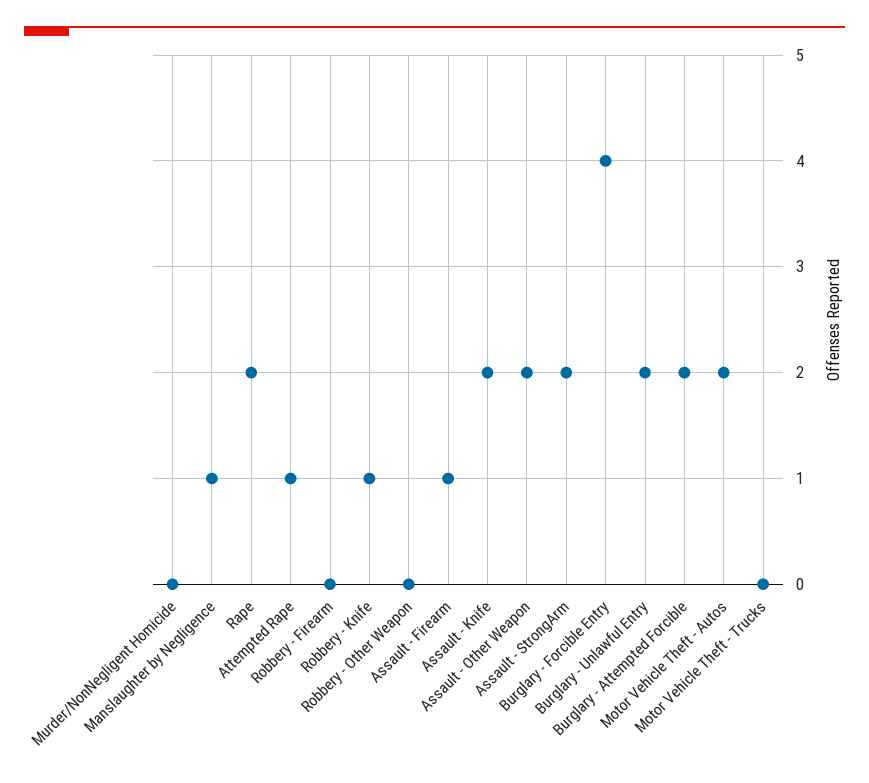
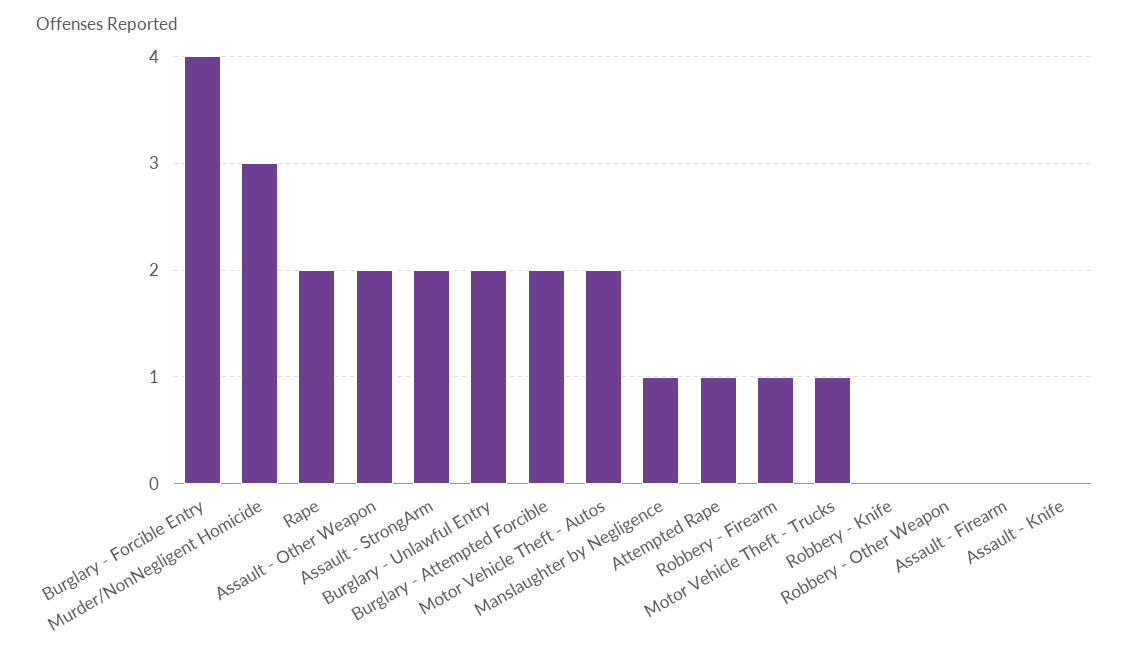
  {
-   "Murder/NonNegligent Homicide": 0,
+   "Murder/NonNegligent Homicide": 3,
    "Manslaughter by Negligence": 1,
    "Rape": 2,
    "Attempted Rape": 1,
-   "Robbery - Firearm": 0,
+   "Robbery - Firearm": 1,
-   "Robbery - Knife": 1,
+   "Robbery - Knife": 0,
    "Robbery - Other Weapon": 0,
-   "Assault - Firearm": 1,
+   "Assault - Firearm": 0,
-   "Assault - Knife": 2,
+   "Assault - Knife": 0,
    "Assault - Other Weapon": 2,
    "Assault - StrongArm": 2,
    "Burglary - Forcible Entry": 4,
    "Burglary - Unlawful Entry": 2,
    "Burglary - Attempted Forcible": 2,
    "Motor Vehicle Theft - Autos": 2,
-   "Motor Vehicle Theft - Trucks": 0
+   "Motor Vehicle Theft - Trucks": 1
  }

